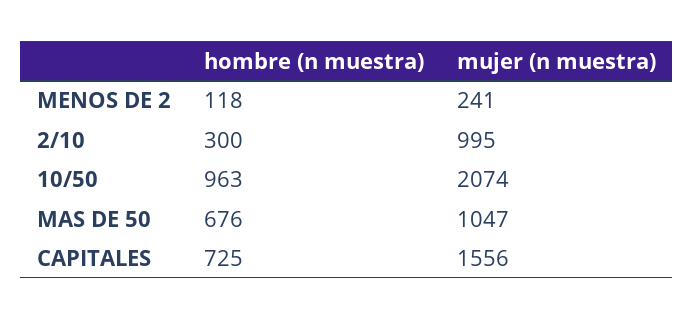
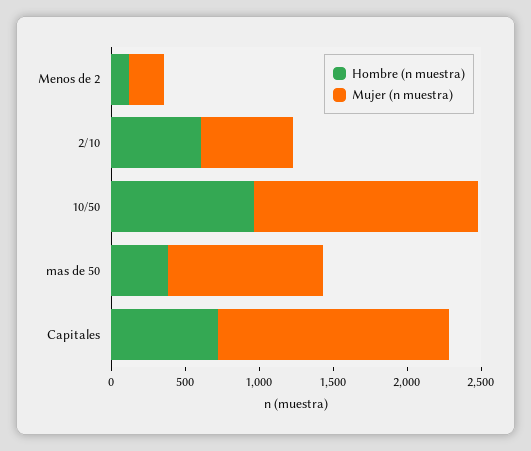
  {
    "hombre (n muestra)": {
      "MENOS DE 2": 118,
-     "2/10": 300,
+     "2/10": 600,
      "10/50": 963,
-     "MAS DE 50": 676,
+     "MAS DE 50": 400,
      "CAPITALES": 725
    },
    "mujer (n muestra)": {
      "MENOS DE 2": 241,
-     "2/10": 995,
+     "2/10": 600,
-     "10/50": 2074,
+     "10/50": 1500,
      "MAS DE 50": 1047,
      "CAPITALES": 1556
    }
  }

